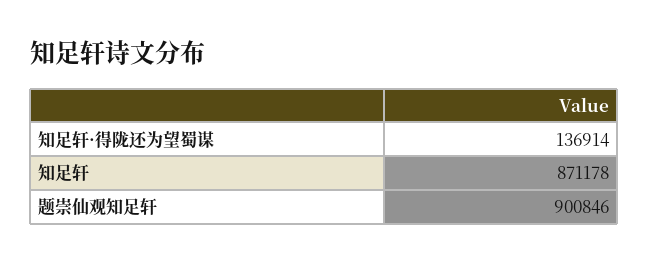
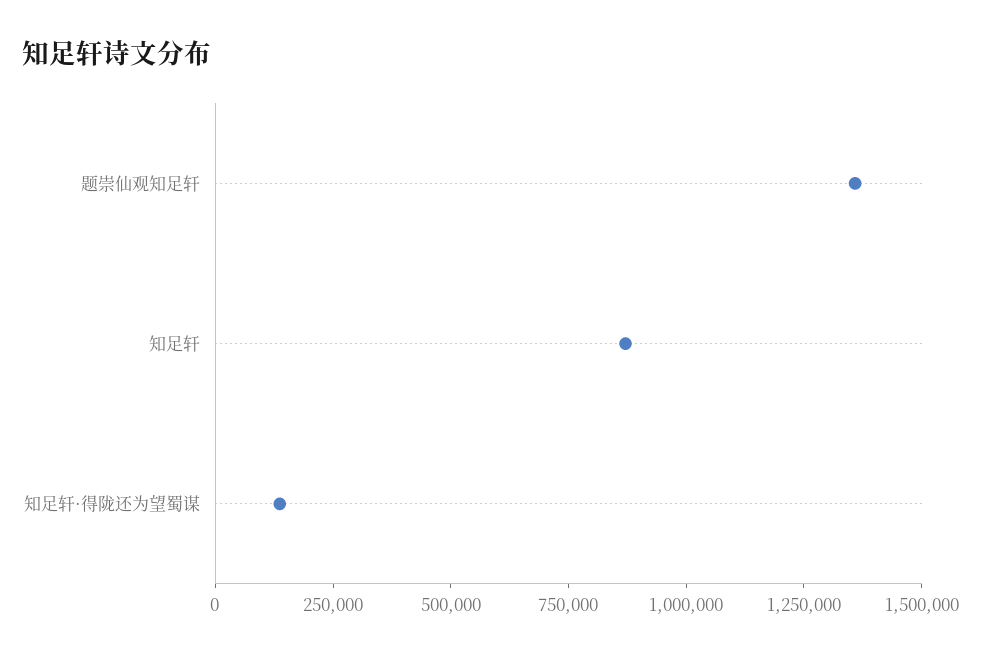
  {
    "知足轩·得陇还为望蜀谋": 136914,
    "知足轩": 871178,
-   "题崇仙观知足轩": 900846
+   "题崇仙观知足轩": 1350000
  }

